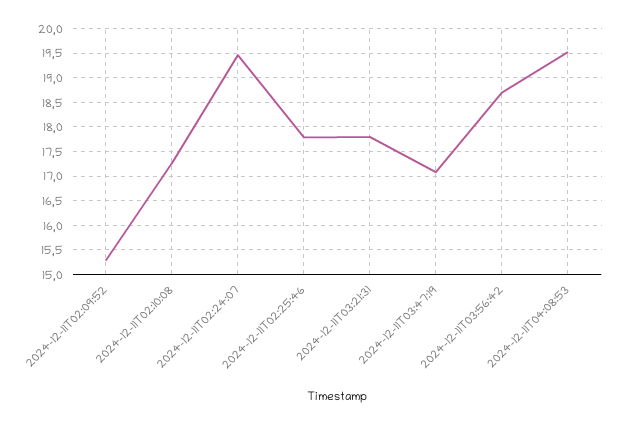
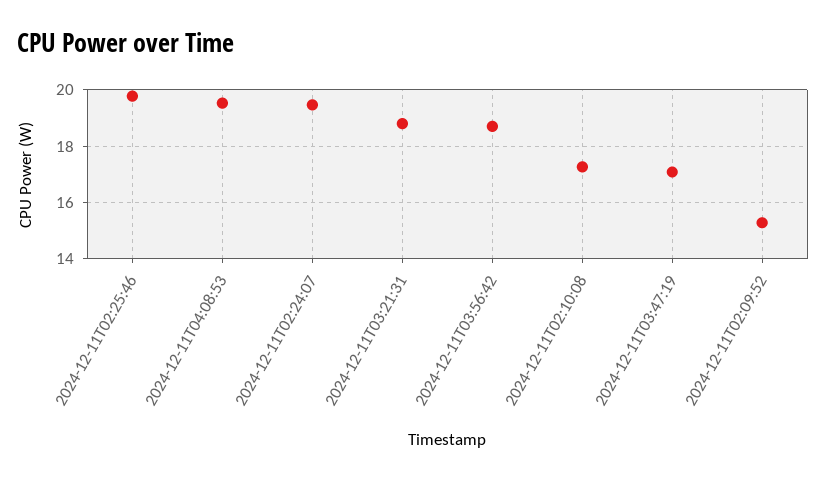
  {
    "2024-12-11T02:09:52": 15.25,
    "2024-12-11T02:10:08": 17.25,
    "2024-12-11T02:24:07": 19.5,
-   "2024-12-11T02:25:46": 17.75,
+   "2024-12-11T02:25:46": 19.75,
-   "2024-12-11T03:21:31": 17.75,
+   "2024-12-11T03:21:31": 18.75,
    "2024-12-11T03:47:19": 17,
    "2024-12-11T03:56:42": 18.75,
    "2024-12-11T04:08:53": 19.5
  }

